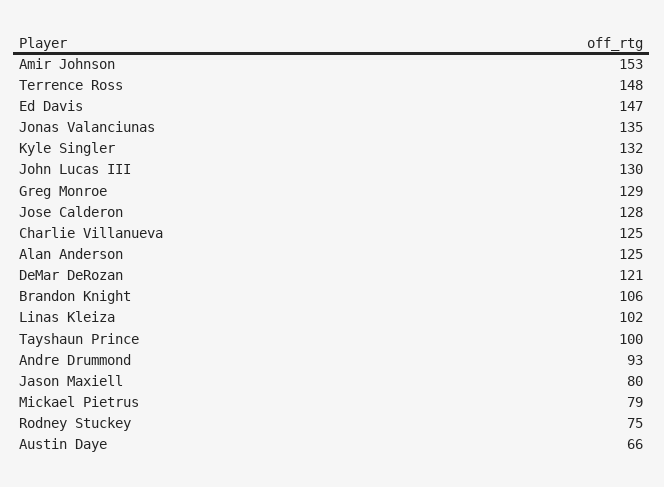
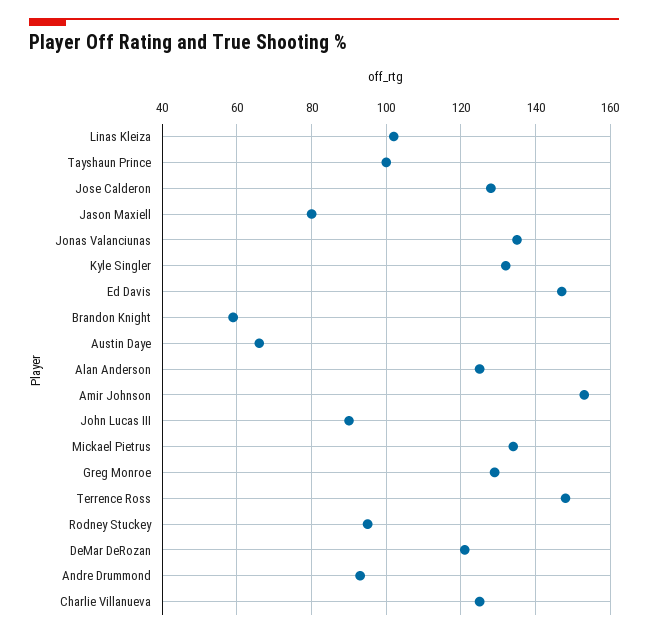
  {
    "Amir Johnson": 153,
    "Terrence Ross": 148,
    "Ed Davis": 147,
    "Jonas Valanciunas": 135,
    "Kyle Singler": 132,
-   "John Lucas III": 130,
+   "John Lucas III": 90,
    "Greg Monroe": 129,
    "Jose Calderon": 128,
    "Charlie Villanueva": 125,
    "Alan Anderson": 125,
    "DeMar DeRozan": 121,
-   "Brandon Knight": 106,
+   "Brandon Knight": 60,
    "Linas Kleiza": 102,
    "Tayshaun Prince": 100,
    "Andre Drummond": 93,
    "Jason Maxiell": 80,
-   "Mickael Pietrus": 79,
+   "Mickael Pietrus": 135,
-   "Rodney Stuckey": 75,
+   "Rodney Stuckey": 95,
    "Austin Daye": 66
  }

